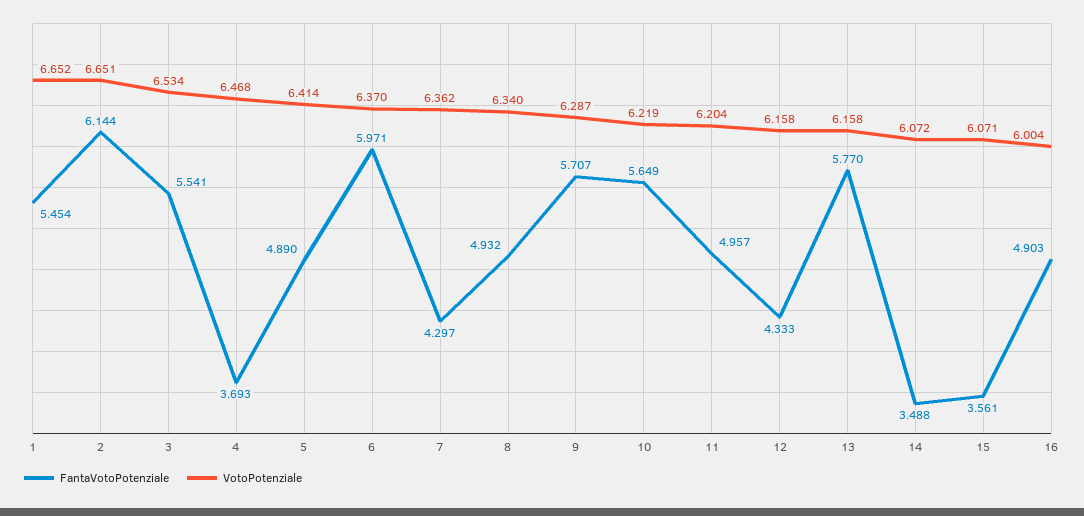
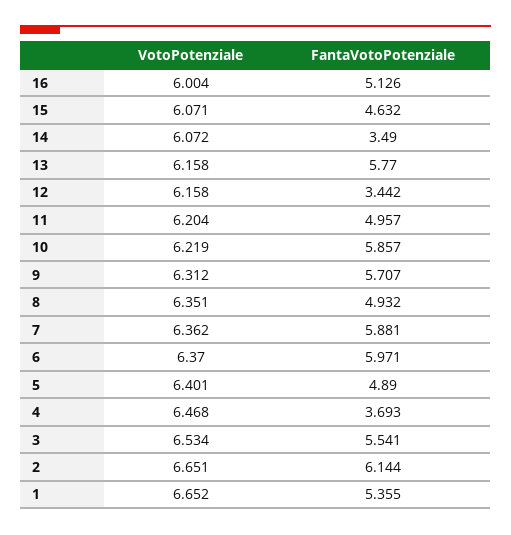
  {
    "FantaVotoPotenziale": {
-     "1": 5.454,
+     "1": 5.355,
      "2": 6.144,
      "3": 5.541,
      "4": 3.693,
      "5": 4.89,
      "6": 5.971,
-     "7": 4.297,
+     "7": 5.881,
      "8": 4.932,
      "9": 5.707,
-     "10": 5.649,
+     "10": 5.857,
      "11": 4.957,
-     "12": 4.333,
+     "12": 3.442,
      "13": 5.77,
-     "14": 3.488,
+     "14": 3.49,
-     "15": 3.561,
+     "15": 4.632,
-     "16": 4.903
+     "16": 5.126
    },
    "VotoPotenziale": {
      "1": 6.652,
      "2": 6.651,
      "3": 6.534,
      "4": 6.468,
-     "5": 6.414,
+     "5": 6.401,
      "6": 6.37,
      "7": 6.362,
-     "8": 6.34,
+     "8": 6.351,
-     "9": 6.287,
+     "9": 6.312,
      "10": 6.219,
      "11": 6.204,
      "12": 6.158,
      "13": 6.158,
      "14": 6.072,
      "15": 6.071,
      "16": 6.004
    }
  }

